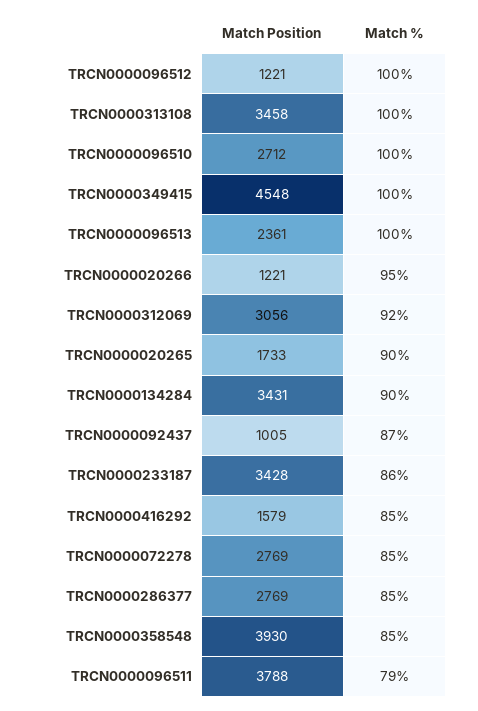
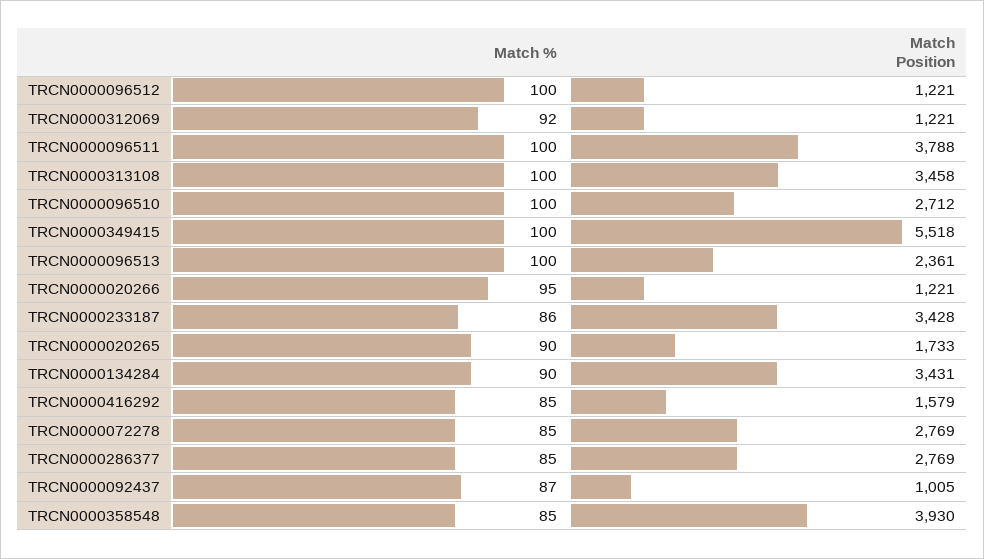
  {
    "Match Position": {
      "TRCN0000096512": 1221,
      "TRCN0000313108": 3458,
      "TRCN0000096510": 2712,
-     "TRCN0000349415": 4548,
+     "TRCN0000349415": 5518,
      "TRCN0000096513": 2361,
      "TRCN0000020266": 1221,
-     "TRCN0000312069": 3056,
+     "TRCN0000312069": 1221,
      "TRCN0000020265": 1733,
      "TRCN0000134284": 3431,
      "TRCN0000092437": 1005,
      "TRCN0000233187": 3428,
      "TRCN0000416292": 1579,
      "TRCN0000072278": 2769,
      "TRCN0000286377": 2769,
      "TRCN0000358548": 3930,
      "TRCN0000096511": 3788
    },
    "Match %": {
      "TRCN0000096512": 100,
      "TRCN0000313108": 100,
      "TRCN0000096510": 100,
      "TRCN0000349415": 100,
      "TRCN0000096513": 100,
      "TRCN0000020266": 95,
      "TRCN0000312069": 92,
      "TRCN0000020265": 90,
      "TRCN0000134284": 90,
      "TRCN0000092437": 87,
      "TRCN0000233187": 86,
      "TRCN0000416292": 85,
      "TRCN0000072278": 85,
      "TRCN0000286377": 85,
      "TRCN0000358548": 85,
-     "TRCN0000096511": 79
+     "TRCN0000096511": 100
    }
  }

